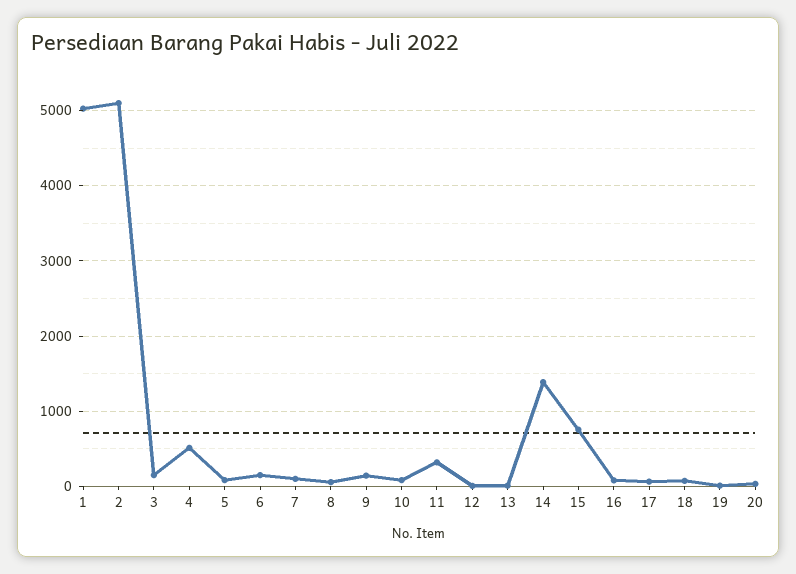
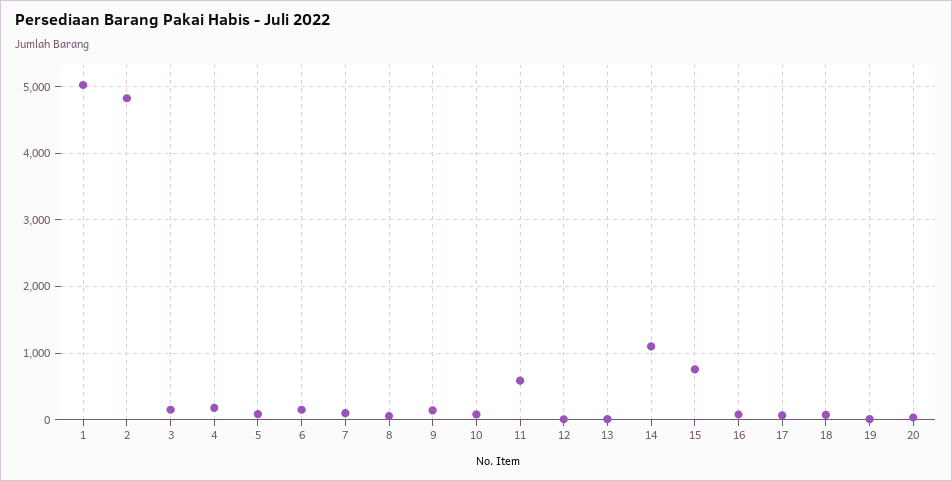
  {
    "1": 5000,
-   "2": 5100,
+   "2": 4800,
    "3": 200,
-   "4": 500,
+   "4": 200,
    "5": 100,
    "6": 200,
    "7": 100,
    "8": 100,
    "9": 100,
    "10": 100,
-   "11": 300,
+   "11": 600,
    "12": 0,
    "13": 0,
-   "14": 1400,
+   "14": 1100,
    "15": 800,
    "16": 100,
    "17": 100,
    "18": 100,
    "19": 0,
    "20": 0
  }

